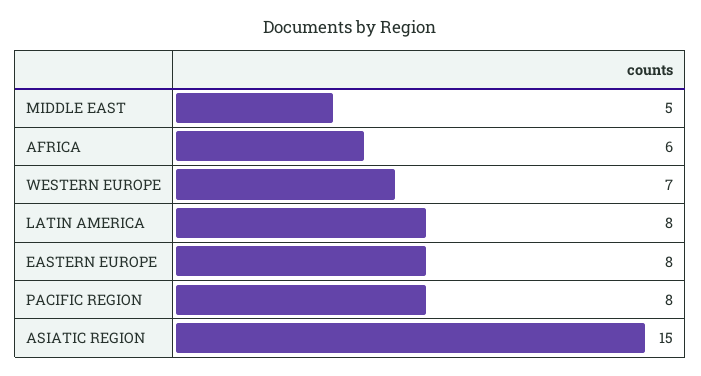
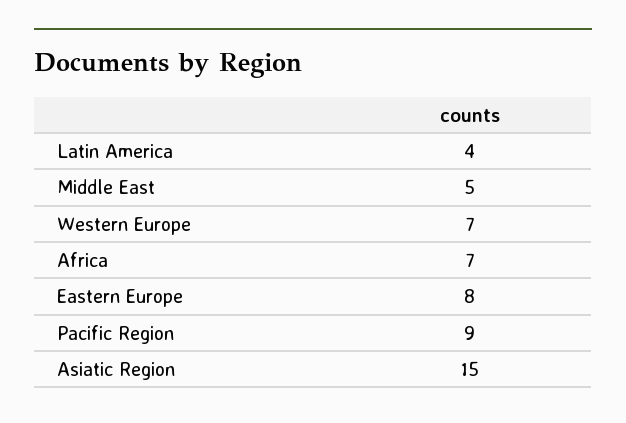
  {
    "MIDDLE EAST": 5,
-   "AFRICA": 6,
+   "AFRICA": 7,
    "WESTERN EUROPE": 7,
-   "LATIN AMERICA": 8,
+   "LATIN AMERICA": 4,
    "EASTERN EUROPE": 8,
-   "PACIFIC REGION": 8,
+   "PACIFIC REGION": 9,
    "ASIATIC REGION": 15
  }

